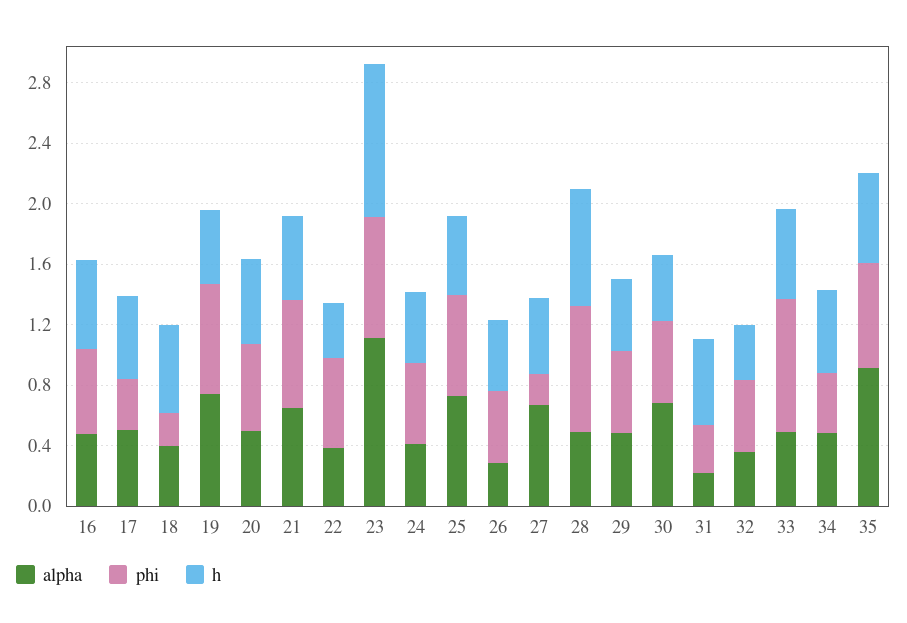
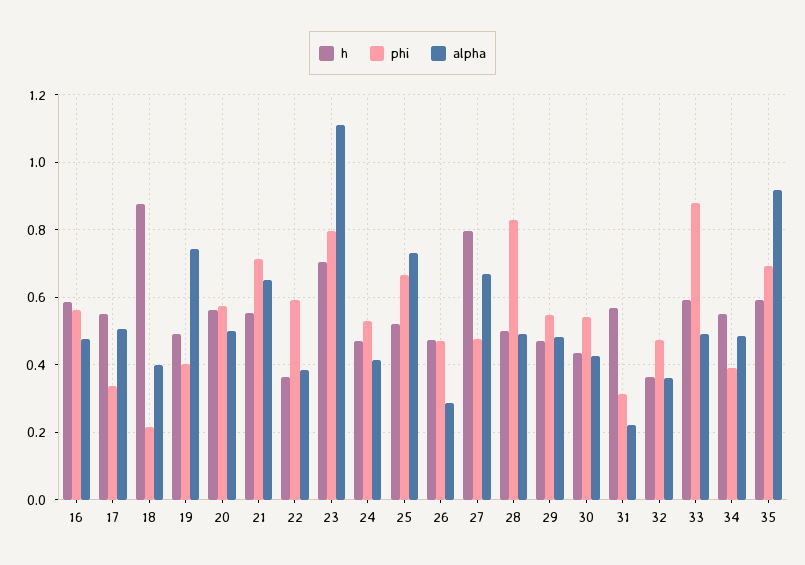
  {
    "alpha": {
      "16": 0.48,
      "17": 0.5,
      "18": 0.4,
      "19": 0.74,
      "20": 0.5,
      "21": 0.66,
      "22": 0.38,
      "23": 1.12,
      "24": 0.42,
      "25": 0.74,
      "26": 0.28,
      "27": 0.68,
      "28": 0.5,
      "29": 0.48,
-     "30": 0.7,
+     "30": 0.42,
      "31": 0.22,
      "32": 0.36,
      "33": 0.5,
      "34": 0.48,
      "35": 0.92
    },
    "phi": {
      "16": 0.56,
      "17": 0.34,
      "18": 0.22,
-     "19": 0.7,
+     "19": 0.4,
      "20": 0.58,
      "21": 0.72,
      "22": 0.6,
      "23": 0.8,
      "24": 0.54,
      "25": 0.66,
      "26": 0.48,
-     "27": 0.2,
+     "27": 0.48,
      "28": 0.82,
      "29": 0.54,
      "30": 0.54,
      "31": 0.32,
      "32": 0.48,
      "33": 0.88,
      "34": 0.4,
      "35": 0.7
    },
    "h": {
      "16": 0.58,
      "17": 0.56,
-     "18": 0.6,
+     "18": 0.88,
      "19": 0.5,
      "20": 0.56,
      "21": 0.56,
      "22": 0.36,
-     "23": 1,
+     "23": 0.7,
      "24": 0.48,
      "25": 0.52,
      "26": 0.48,
-     "27": 0.5,
+     "27": 0.8,
-     "28": 0.8,
+     "28": 0.5,
      "29": 0.48,
      "30": 0.44,
      "31": 0.56,
      "32": 0.36,
      "33": 0.6,
      "34": 0.56,
      "35": 0.6
    }
  }

